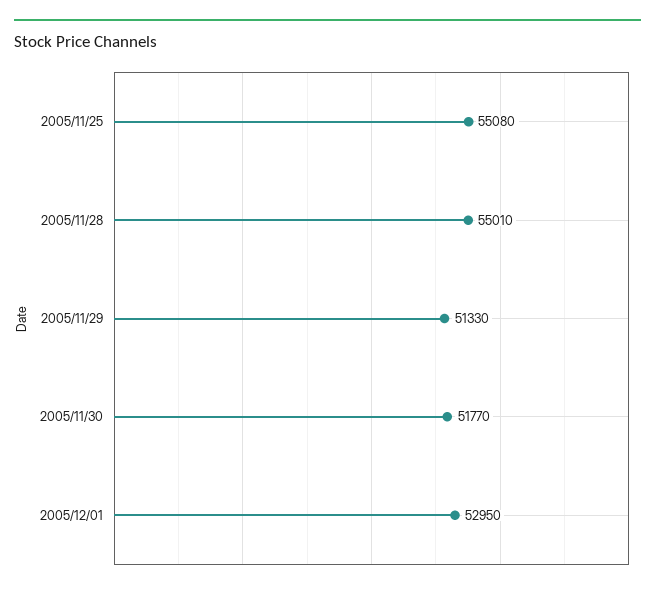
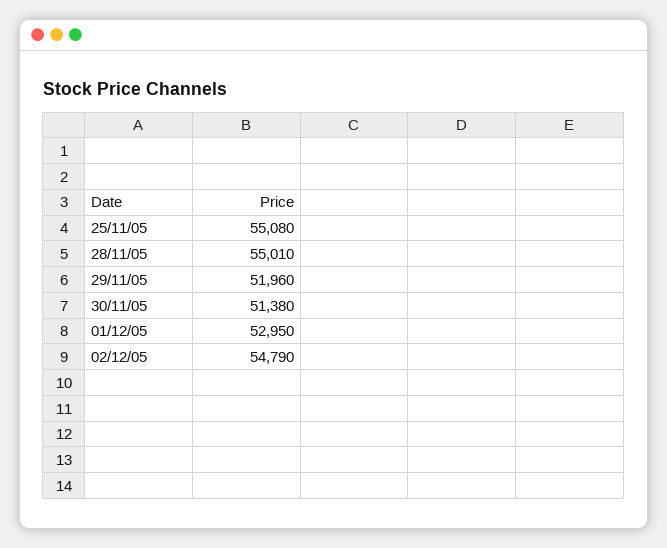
  {
    "2005/11/25": 55080,
    "2005/11/28": 55010,
-   "2005/11/29": 51330,
+   "2005/11/29": 51960,
-   "2005/11/30": 51770,
+   "2005/11/30": 51380,
-   "2005/12/01": 52950
+   "2005/12/01": 52950,
+   "02/12/05": 54790
  }

